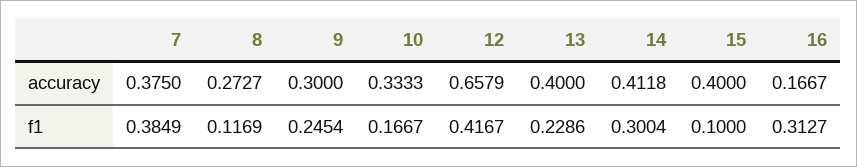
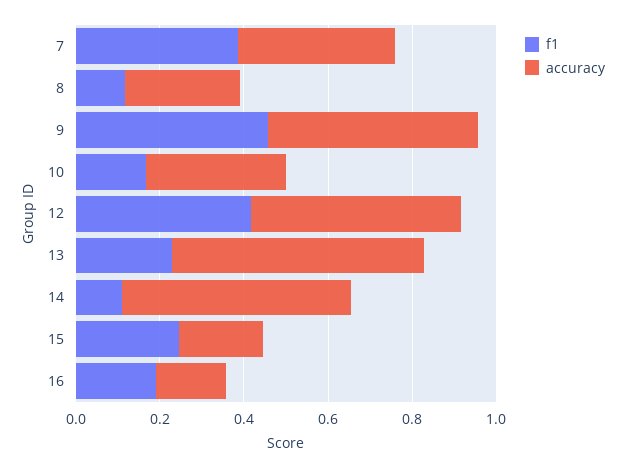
  {
    "accuracy": {
      "7": 0.375,
      "8": 0.2727,
-     "9": 0.3,
+     "9": 0.5,
      "10": 0.3333,
-     "12": 0.6579,
+     "12": 0.5,
-     "13": 0.4,
+     "13": 0.6,
-     "14": 0.4118,
+     "14": 0.55,
-     "15": 0.4,
+     "15": 0.2,
      "16": 0.1667
    },
    "f1": {
      "7": 0.3849,
      "8": 0.1169,
-     "9": 0.2454,
+     "9": 0.45,
      "10": 0.1667,
      "12": 0.4167,
      "13": 0.2286,
-     "14": 0.3004,
+     "14": 0.1,
-     "15": 0.1,
+     "15": 0.25,
-     "16": 0.3127
+     "16": 0.2
    }
  }

